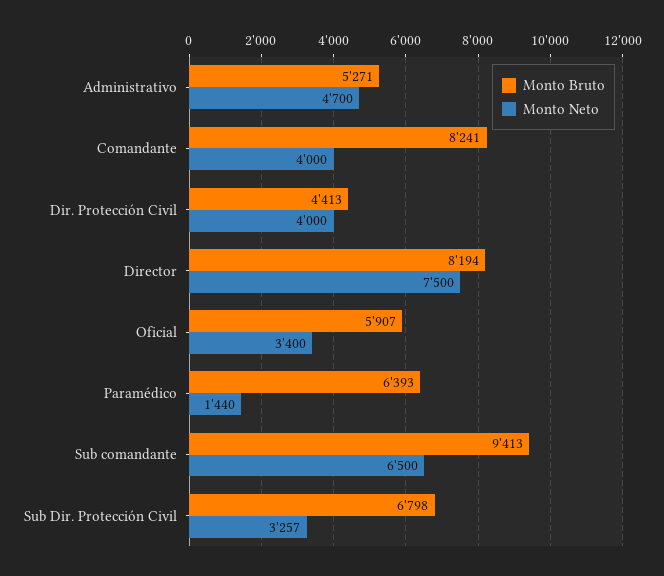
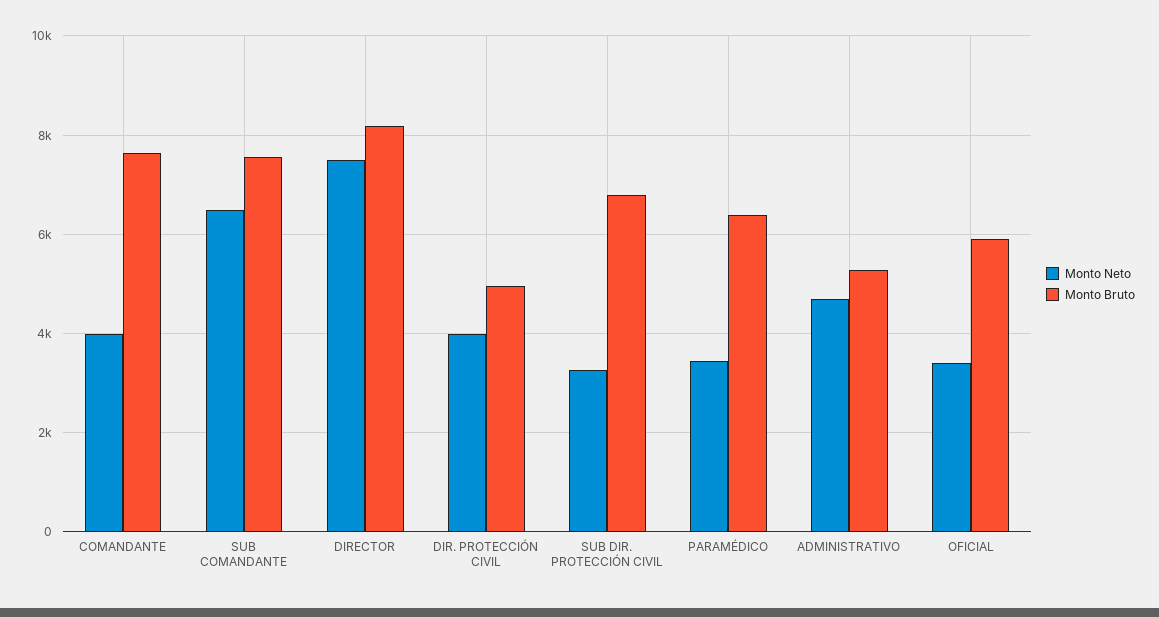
  {
    "Monto Bruto": {
      "Administrativo": 5271,
-     "Comandante": 8241,
+     "Comandante": 7600,
-     "Dir. Protección Civil": 4413,
+     "Dir. Protección Civil": 5000,
      "Director": 8194,
      "Oficial": 5907,
      "Paramédico": 6393,
-     "Sub comandante": 9413,
+     "Sub comandante": 7600,
      "Sub Dir. Protección Civil": 6798
    },
    "Monto Neto": {
      "Administrativo": 4700,
      "Comandante": 4000,
      "Dir. Protección Civil": 4000,
      "Director": 7500,
      "Oficial": 3400,
-     "Paramédico": 1440,
+     "Paramédico": 3400,
      "Sub comandante": 6500,
      "Sub Dir. Protección Civil": 3257
    }
  }

